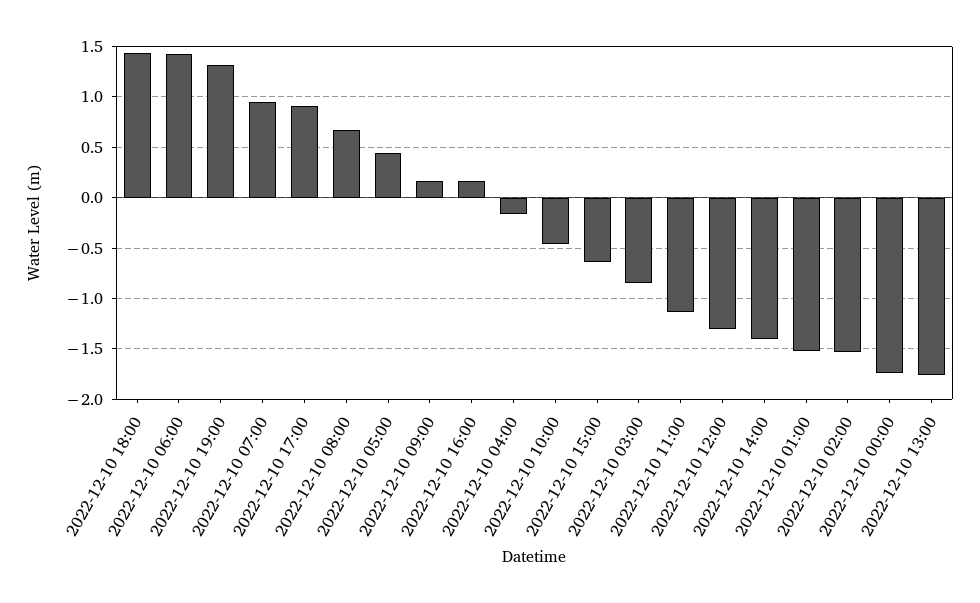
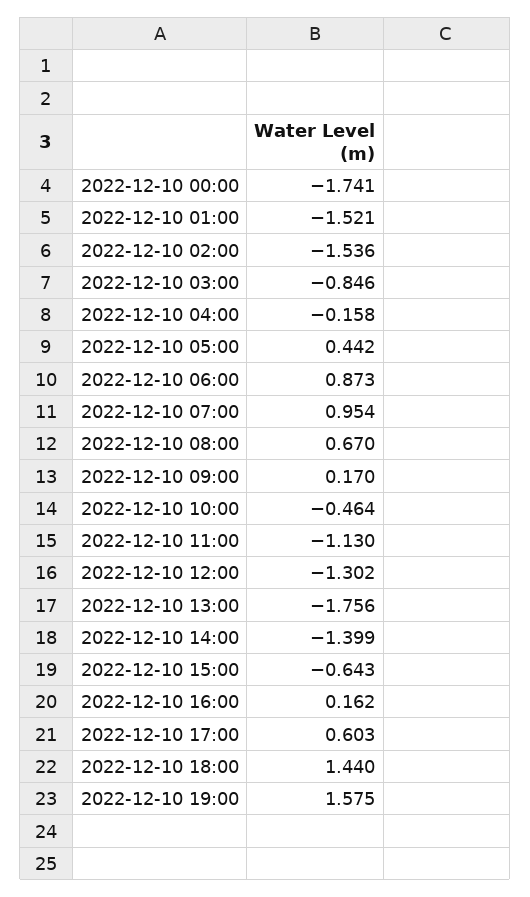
  {
    "2022-12-10 18:00": 1.44,
-   "2022-12-10 06:00": 1.4,
+   "2022-12-10 06:00": 0.873,
-   "2022-12-10 19:00": 1.3,
+   "2022-12-10 19:00": 1.575,
    "2022-12-10 07:00": 0.954,
-   "2022-12-10 17:00": 0.9,
+   "2022-12-10 17:00": 0.603,
    "2022-12-10 08:00": 0.67,
    "2022-12-10 05:00": 0.442,
    "2022-12-10 09:00": 0.17,
    "2022-12-10 16:00": 0.162,
    "2022-12-10 04:00": -0.158,
    "2022-12-10 10:00": -0.464,
    "2022-12-10 15:00": -0.643,
    "2022-12-10 03:00": -0.846,
    "2022-12-10 11:00": -1.13,
    "2022-12-10 12:00": -1.302,
    "2022-12-10 14:00": -1.399,
    "2022-12-10 01:00": -1.521,
    "2022-12-10 02:00": -1.536,
    "2022-12-10 00:00": -1.741,
    "2022-12-10 13:00": -1.756
  }

